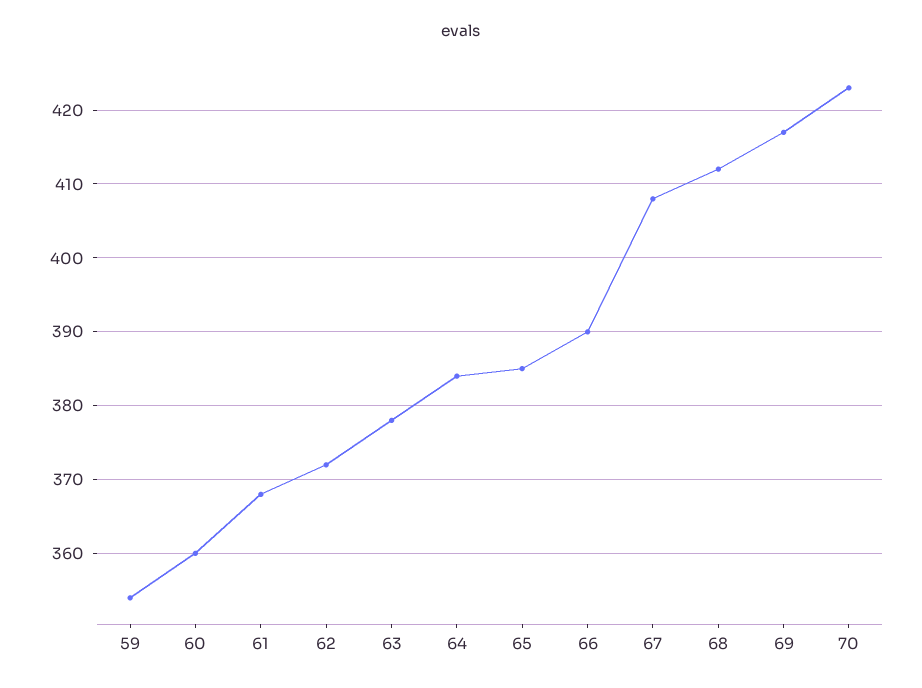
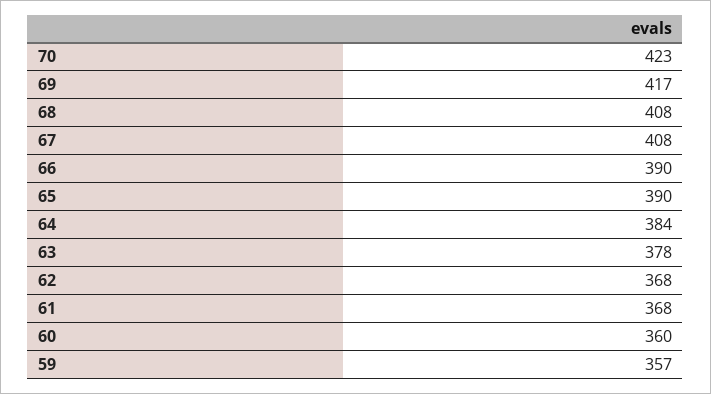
  {
-   "59": 354,
+   "59": 357,
    "60": 360,
    "61": 368,
-   "62": 372,
+   "62": 368,
    "63": 378,
    "64": 384,
-   "65": 385,
+   "65": 390,
    "66": 390,
    "67": 408,
-   "68": 412,
+   "68": 408,
    "69": 417,
    "70": 423
  }

